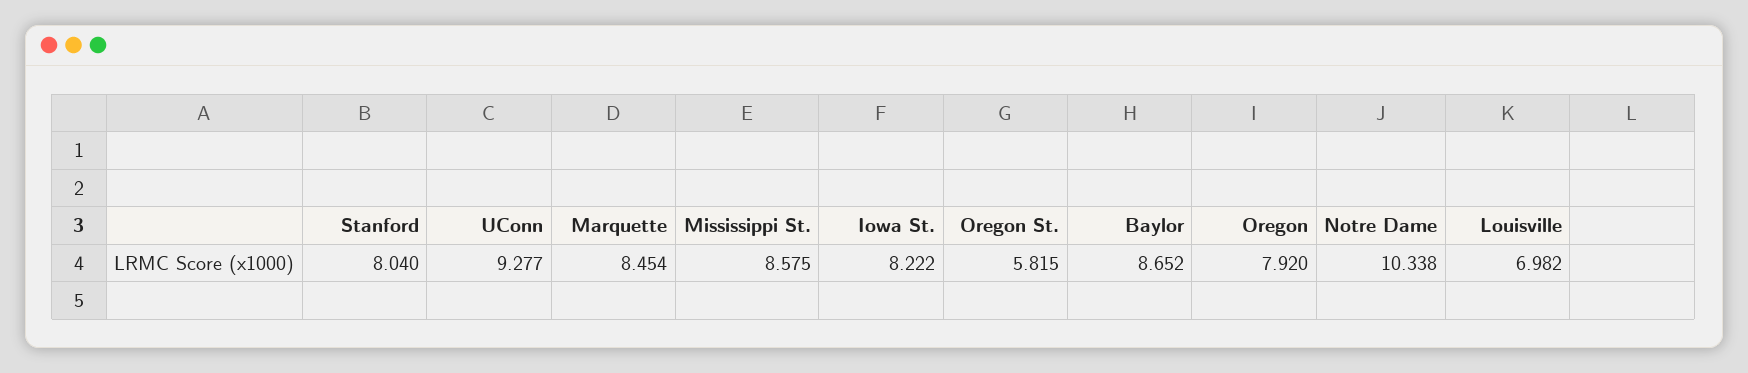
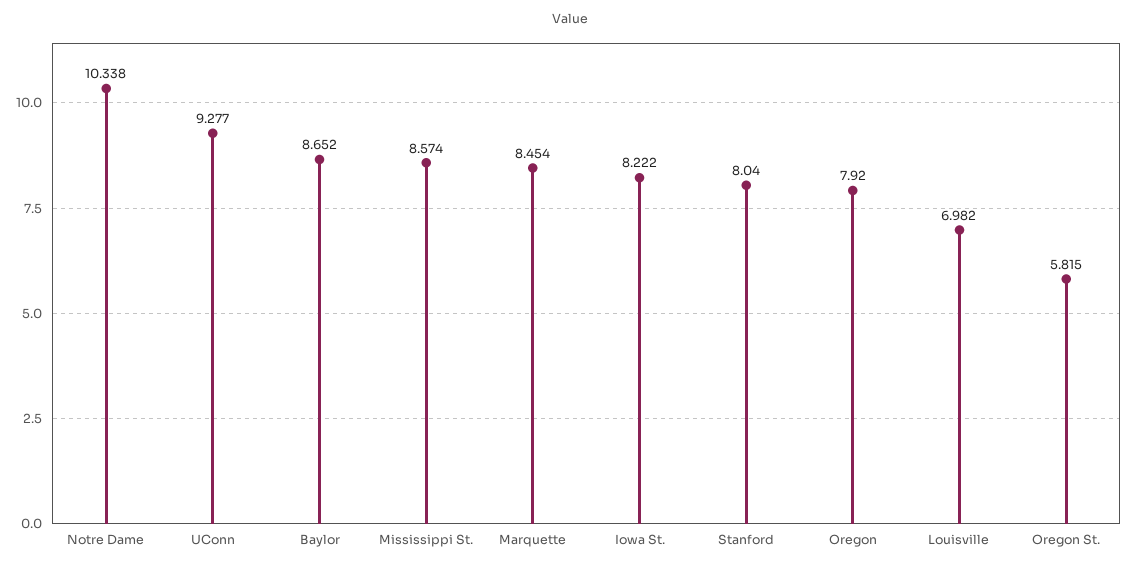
  {
    "Stanford": 8.04,
    "UConn": 9.277,
    "Marquette": 8.454,
-   "Mississippi St.": 8.575,
+   "Mississippi St.": 8.574,
    "Iowa St.": 8.222,
    "Oregon St.": 5.815,
    "Baylor": 8.652,
    "Oregon": 7.92,
    "Notre Dame": 10.338,
    "Louisville": 6.982
  }

